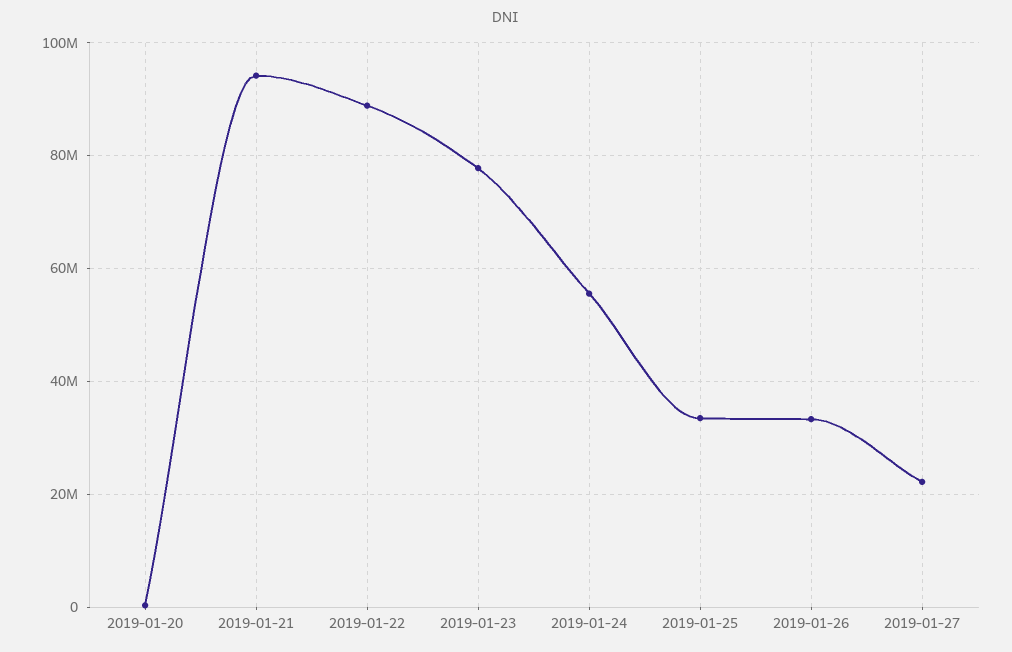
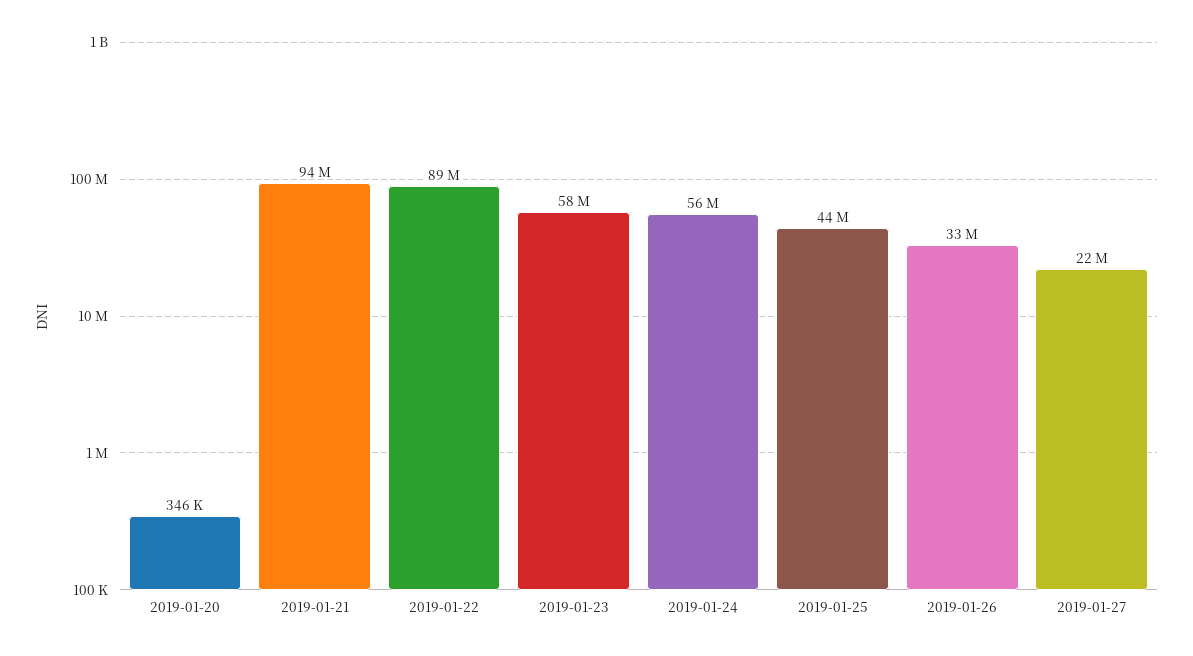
  {
    "2019-01-20": 346000,
    "2019-01-21": 94000000,
    "2019-01-22": 89000000,
-   "2019-01-23": 78000000,
+   "2019-01-23": 58000000,
    "2019-01-24": 56000000,
-   "2019-01-25": 34000000,
+   "2019-01-25": 44000000,
    "2019-01-26": 33000000,
    "2019-01-27": 22000000
  }

